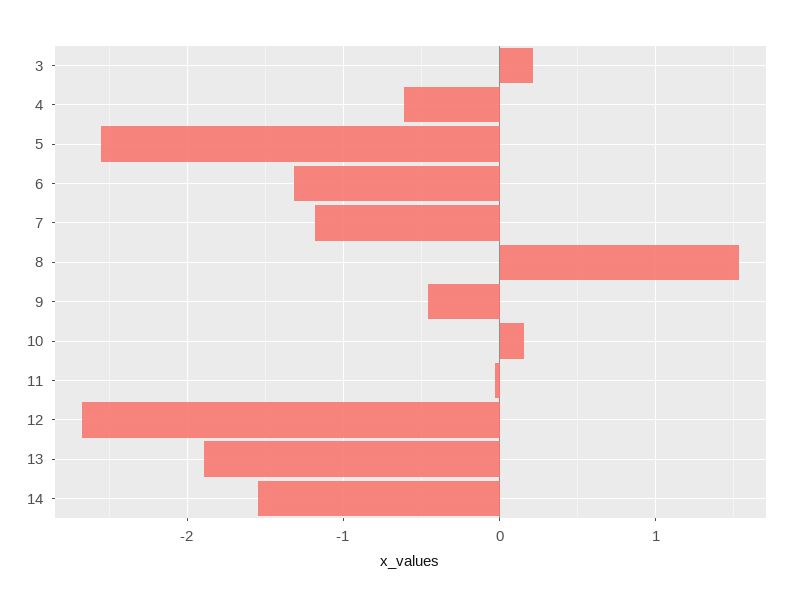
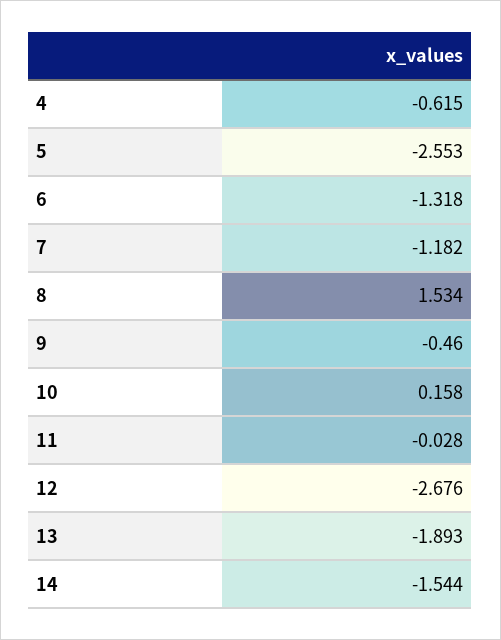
  {
-   "3": 0.2,
    "4": -0.615,
    "5": -2.553,
    "6": -1.318,
    "7": -1.182,
    "8": 1.534,
    "9": -0.46,
    "10": 0.158,
    "11": -0.028,
    "12": -2.676,
    "13": -1.893,
    "14": -1.544
  }

